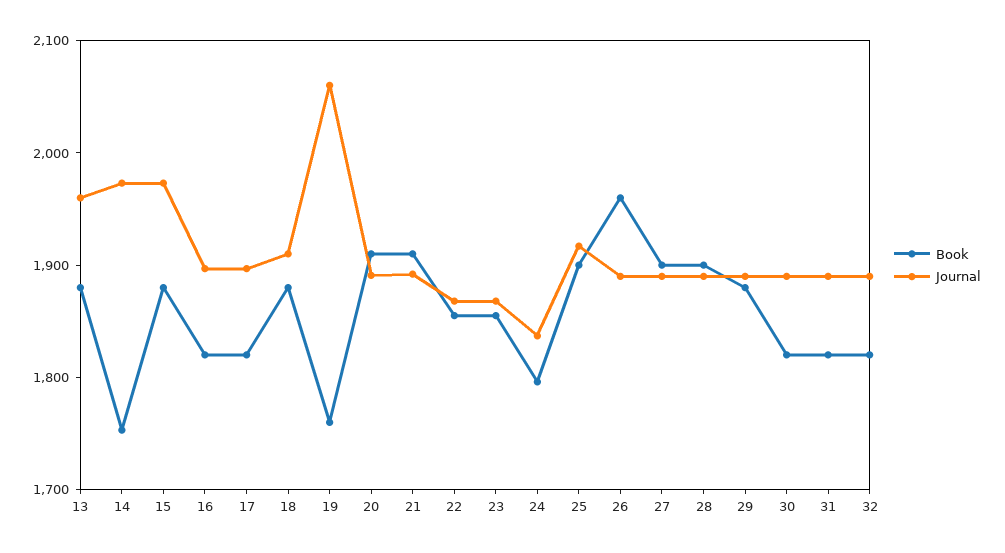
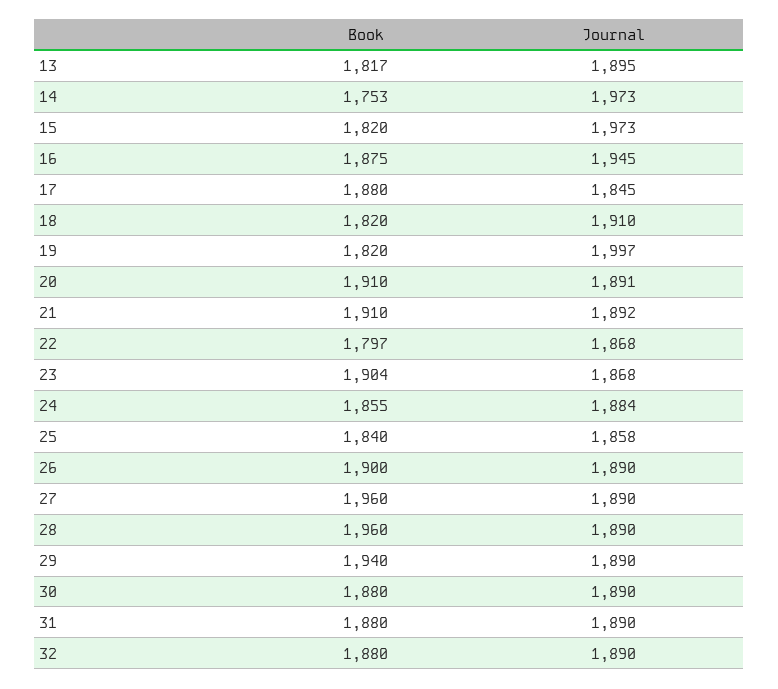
  {
    "Book": {
-     "13": 1880,
+     "13": 1817,
      "14": 1753,
-     "15": 1880,
+     "15": 1820,
-     "16": 1820,
+     "16": 1875,
-     "17": 1820,
+     "17": 1880,
-     "18": 1880,
+     "18": 1820,
-     "19": 1760,
+     "19": 1820,
      "20": 1910,
      "21": 1910,
-     "22": 1860,
+     "22": 1797,
-     "23": 1860,
+     "23": 1904,
-     "24": 1800,
+     "24": 1855,
-     "25": 1900,
+     "25": 1840,
-     "26": 1960,
+     "26": 1900,
-     "27": 1900,
+     "27": 1960,
-     "28": 1900,
+     "28": 1960,
-     "29": 1880,
+     "29": 1940,
-     "30": 1820,
+     "30": 1880,
-     "31": 1820,
+     "31": 1880,
-     "32": 1820
+     "32": 1880
    },
    "Journal": {
-     "13": 1960,
+     "13": 1895,
      "14": 1973,
      "15": 1973,
-     "16": 1900,
+     "16": 1945,
-     "17": 1900,
+     "17": 1845,
      "18": 1910,
-     "19": 2060,
+     "19": 1997,
      "20": 1891,
      "21": 1892,
      "22": 1868,
      "23": 1868,
-     "24": 1840,
+     "24": 1884,
-     "25": 1920,
+     "25": 1858,
      "26": 1890,
      "27": 1890,
      "28": 1890,
      "29": 1890,
      "30": 1890,
      "31": 1890,
      "32": 1890
    }
  }

